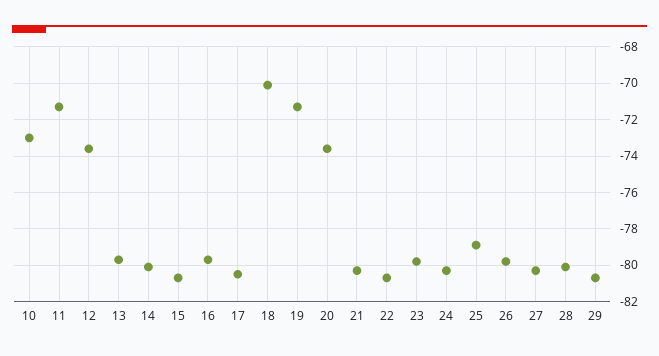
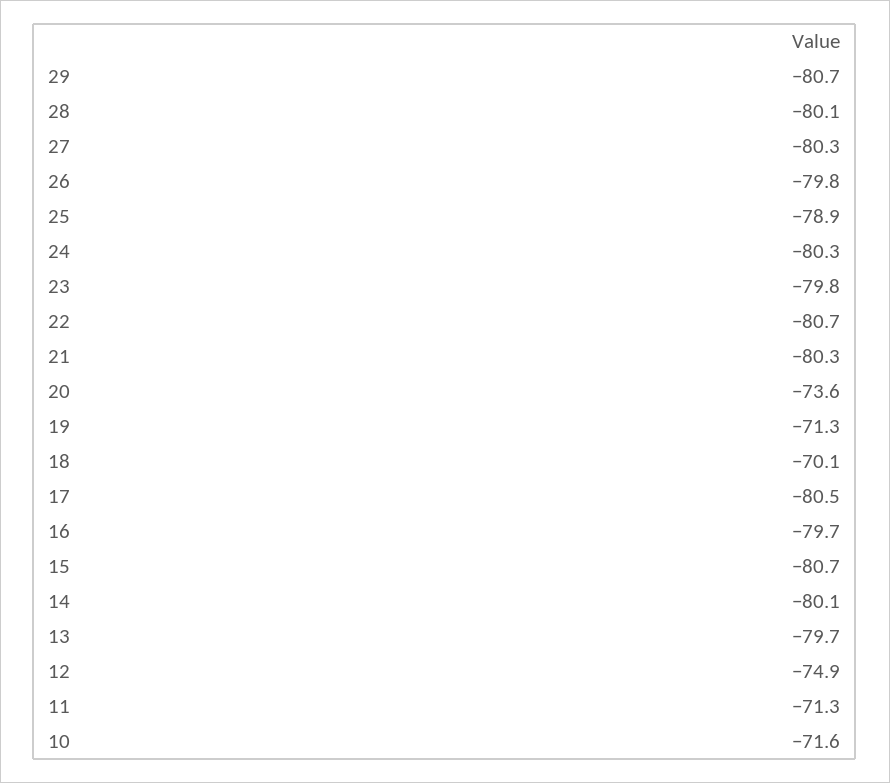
  {
-   "10": -73,
+   "10": -71.6,
    "11": -71.3,
-   "12": -73.5,
+   "12": -74.9,
    "13": -79.7,
    "14": -80.1,
    "15": -80.7,
    "16": -79.7,
    "17": -80.5,
    "18": -70.1,
    "19": -71.3,
    "20": -73.6,
    "21": -80.3,
    "22": -80.7,
    "23": -79.8,
    "24": -80.3,
    "25": -78.9,
    "26": -79.8,
    "27": -80.3,
    "28": -80.1,
    "29": -80.7
  }

